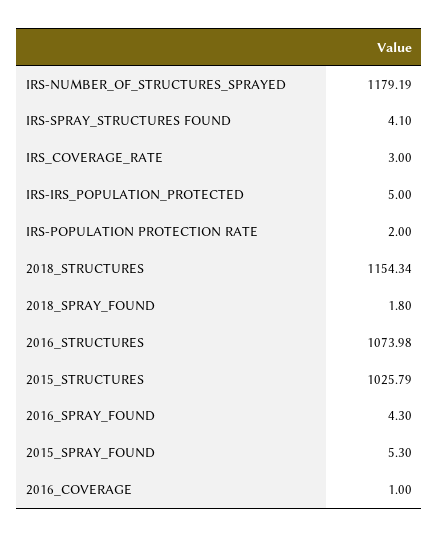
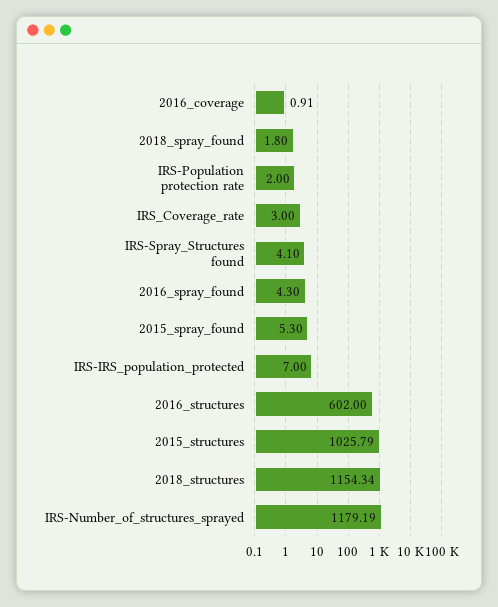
  {
    "IRS-NUMBER_OF_STRUCTURES_SPRAYED": 1179.19,
    "IRS-SPRAY_STRUCTURES FOUND": 4.1,
    "IRS_COVERAGE_RATE": 3,
-   "IRS-IRS_POPULATION_PROTECTED": 5,
+   "IRS-IRS_POPULATION_PROTECTED": 7,
    "IRS-POPULATION PROTECTION RATE": 2,
    "2018_STRUCTURES": 1154.34,
    "2018_SPRAY_FOUND": 1.8,
-   "2016_STRUCTURES": 1073.98,
+   "2016_STRUCTURES": 602,
    "2015_STRUCTURES": 1025.79,
    "2016_SPRAY_FOUND": 4.3,
    "2015_SPRAY_FOUND": 5.3,
-   "2016_COVERAGE": 1
+   "2016_COVERAGE": 0.91
  }

